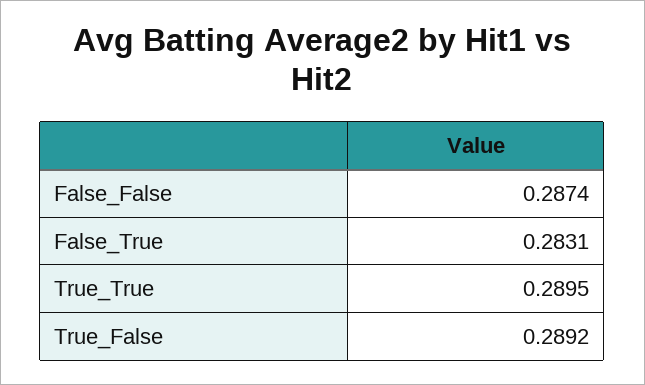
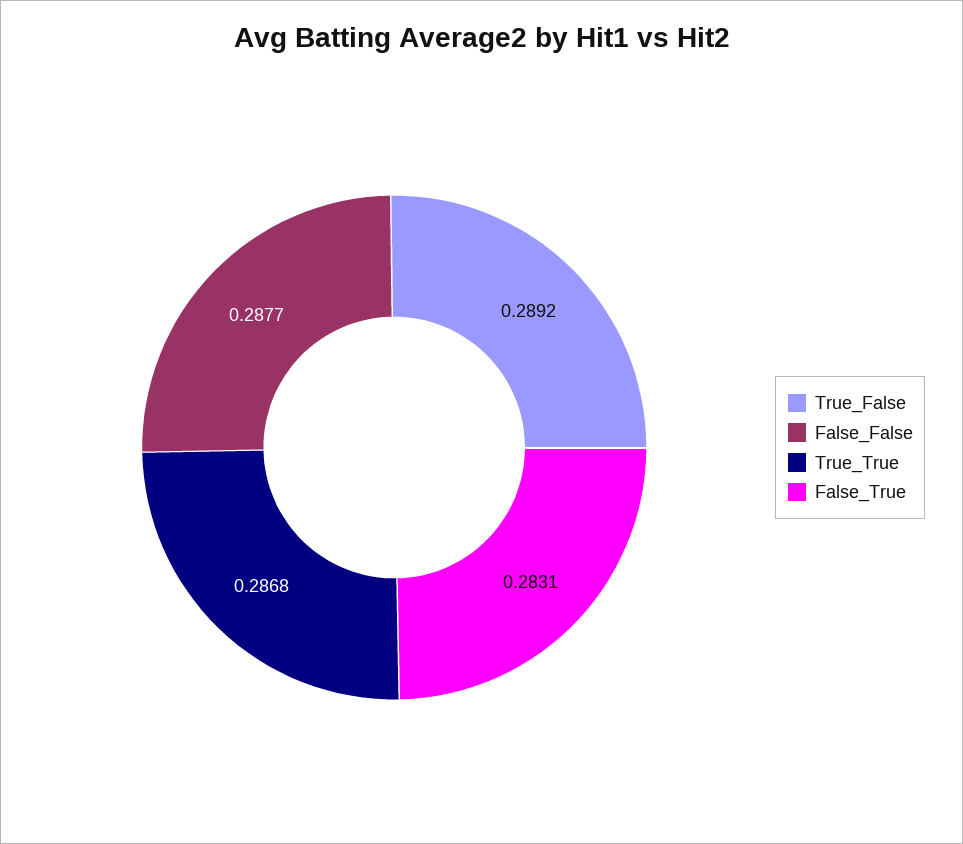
  {
-   "False_False": 0.2874,
+   "False_False": 0.2877,
    "False_True": 0.2831,
-   "True_True": 0.2895,
+   "True_True": 0.2868,
    "True_False": 0.2892
  }

